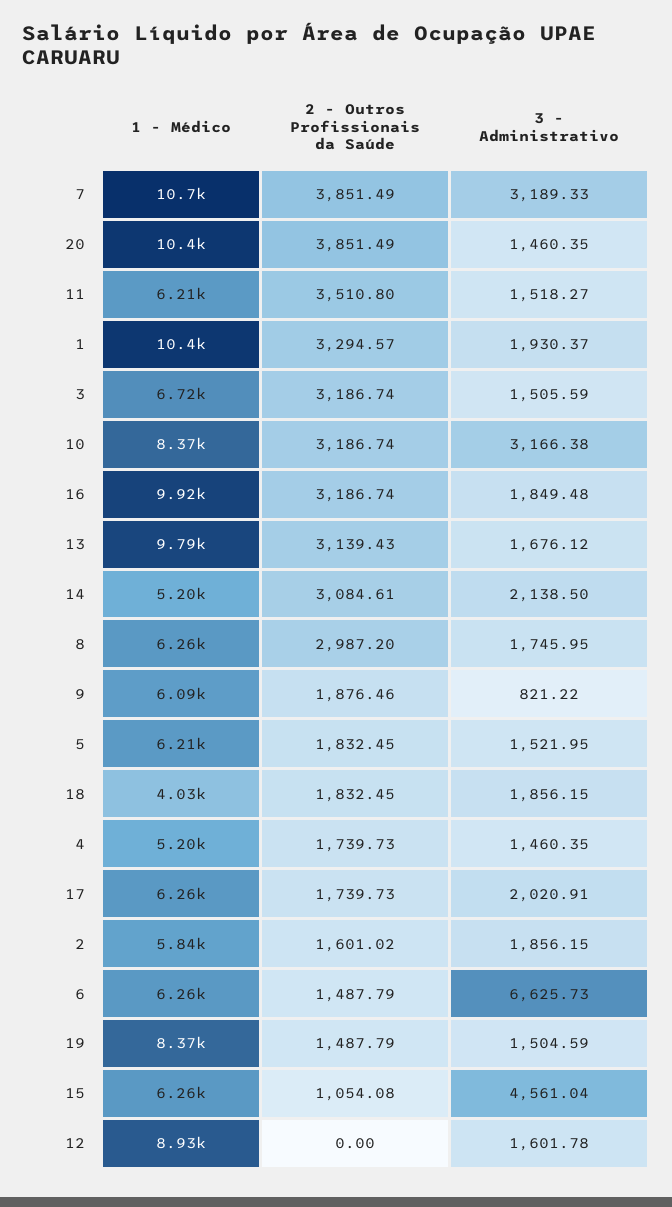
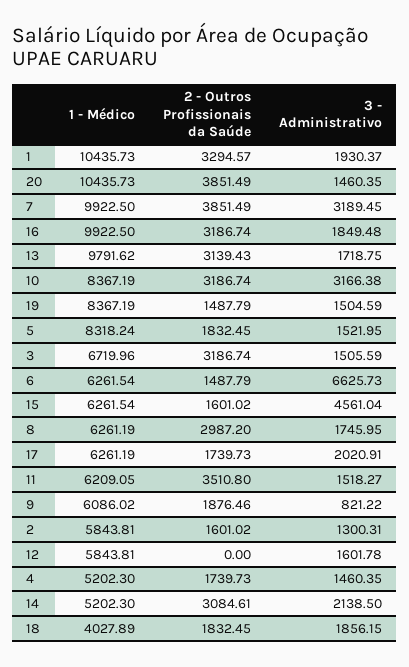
  {
    "1 - Médico": {
-     "7": 10700,
+     "7": 9922.5,
      "20": 10435.73,
      "11": 6209.05,
      "1": 10435.73,
      "3": 6719.96,
      "10": 8367.19,
      "16": 9922.5,
      "13": 9791.62,
      "14": 5202.3,
      "8": 6261.19,
      "9": 6086.02,
-     "5": 6210,
+     "5": 8318.24,
      "18": 4027.89,
      "4": 5202.3,
      "17": 6261.19,
      "2": 5843.81,
      "6": 6261.54,
      "19": 8367.19,
      "15": 6261.54,
-     "12": 8930
+     "12": 5843.81
    },
    "2 - Outros Profissionais da Saúde": {
      "7": 3851.49,
      "20": 3851.49,
      "11": 3510.8,
      "1": 3294.57,
      "3": 3186.74,
      "10": 3186.74,
      "16": 3186.74,
      "13": 3139.43,
      "14": 3084.61,
      "8": 2987.2,
      "9": 1876.46,
      "5": 1832.45,
      "18": 1832.45,
      "4": 1739.73,
      "17": 1739.73,
      "2": 1601.02,
      "6": 1487.79,
      "19": 1487.79,
-     "15": 1054.08,
+     "15": 1601.02,
      "12": 0
    },
    "3 - Administrativo": {
-     "7": 3189.33,
+     "7": 3189.45,
      "20": 1460.35,
      "11": 1518.27,
      "1": 1930.37,
      "3": 1505.59,
      "10": 3166.38,
      "16": 1849.48,
-     "13": 1676.12,
+     "13": 1718.75,
      "14": 2138.5,
      "8": 1745.95,
      "9": 821.22,
      "5": 1521.95,
      "18": 1856.15,
      "4": 1460.35,
      "17": 2020.91,
-     "2": 1856.15,
+     "2": 1300.31,
      "6": 6625.73,
      "19": 1504.59,
      "15": 4561.04,
      "12": 1601.78
    }
  }

